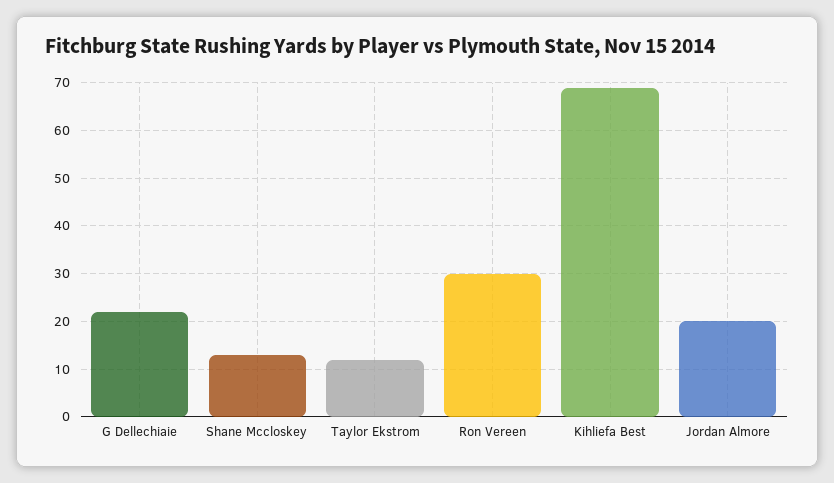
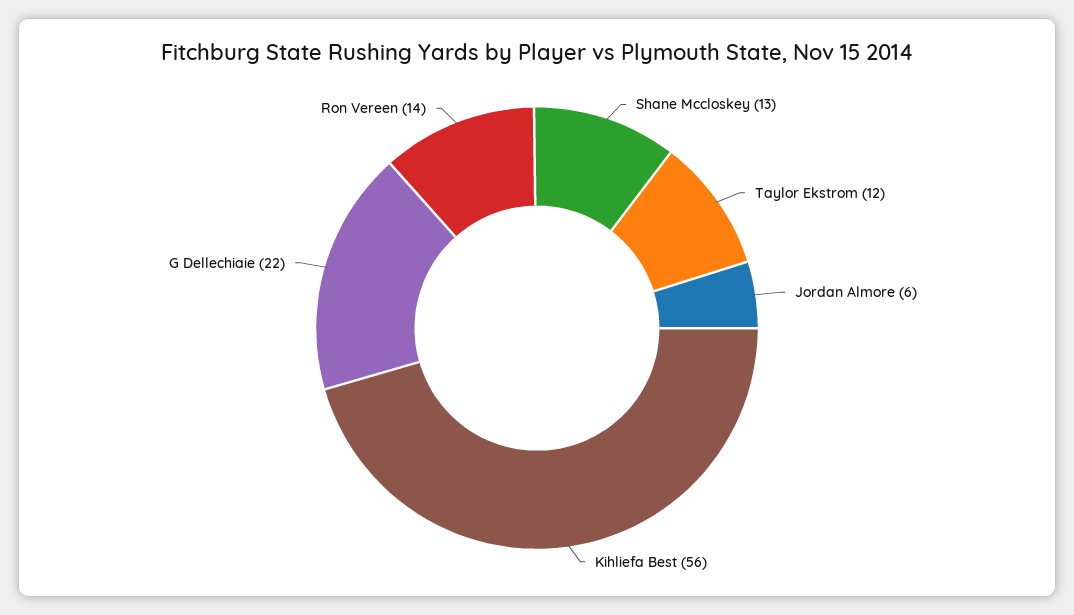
  {
    "G Dellechiaie": 22,
    "Shane Mccloskey": 13,
    "Taylor Ekstrom": 12,
-   "Ron Vereen": 30,
+   "Ron Vereen": 14,
-   "Kihliefa Best": 70,
+   "Kihliefa Best": 56,
-   "Jordan Almore": 20
+   "Jordan Almore": 6
  }

